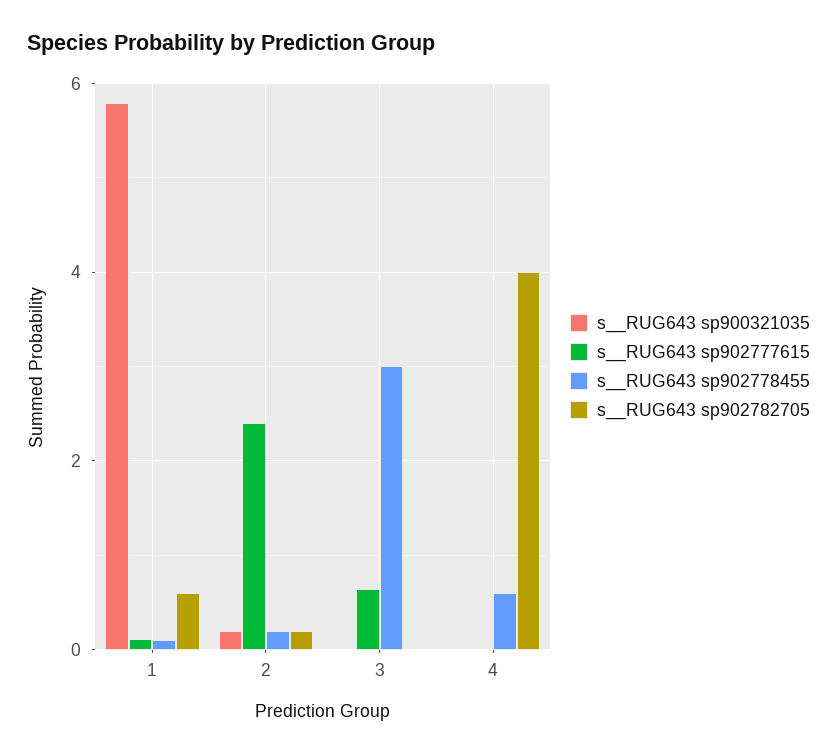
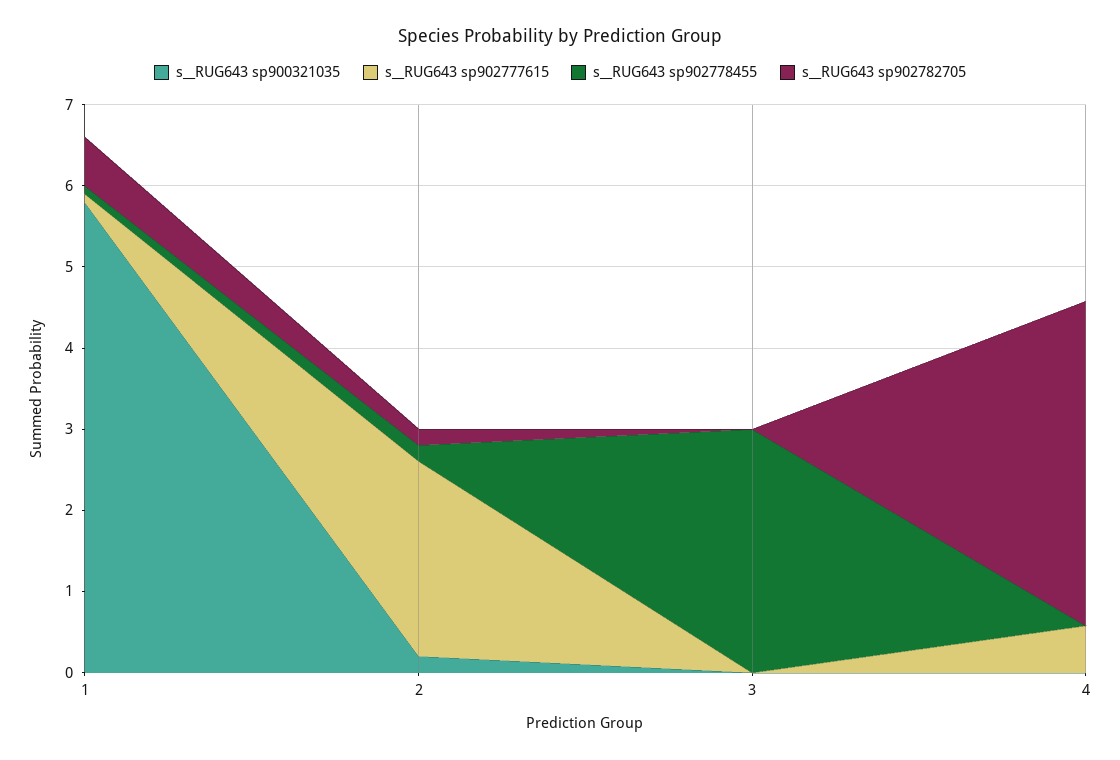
  {
    "s__RUG643 sp900321035": {
      "1": 5.8,
      "2": 0.2,
      "3": 0,
      "4": 0
    },
    "s__RUG643 sp902777615": {
      "1": 0.2,
      "2": 2.4,
-     "3": 0.6,
+     "3": 0,
-     "4": 0
+     "4": 0.6
    },
    "s__RUG643 sp902778455": {
      "1": 0,
      "2": 0.2,
      "3": 3,
-     "4": 0.6
+     "4": 0
    },
    "s__RUG643 sp902782705": {
      "1": 0.6,
      "2": 0.2,
      "3": 0,
      "4": 4
    }
  }

